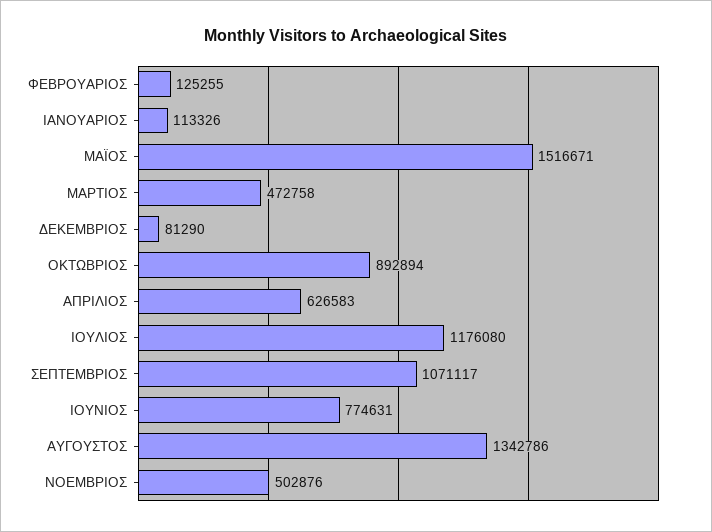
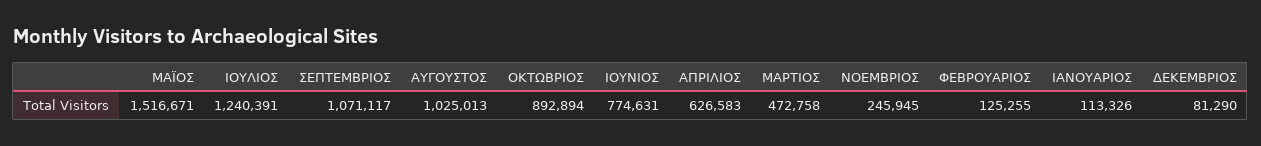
  {
    "ΦΕΒΡΟΥΑΡΙΟΣ": 125255,
    "ΙΑΝΟΥΑΡΙΟΣ": 113326,
    "ΜΑΪΟΣ": 1516671,
    "ΜΑΡΤΙΟΣ": 472758,
    "ΔΕΚΕΜΒΡΙΟΣ": 81290,
    "ΟΚΤΩΒΡΙΟΣ": 892894,
    "ΑΠΡΙΛΙΟΣ": 626583,
-   "ΙΟΥΛΙΟΣ": 1176080,
+   "ΙΟΥΛΙΟΣ": 1240391,
    "ΣΕΠΤΕΜΒΡΙΟΣ": 1071117,
    "ΙΟΥΝΙΟΣ": 774631,
-   "ΑΥΓΟΥΣΤΟΣ": 1342786,
+   "ΑΥΓΟΥΣΤΟΣ": 1025013,
-   "ΝΟΕΜΒΡΙΟΣ": 502876
+   "ΝΟΕΜΒΡΙΟΣ": 245945
  }

